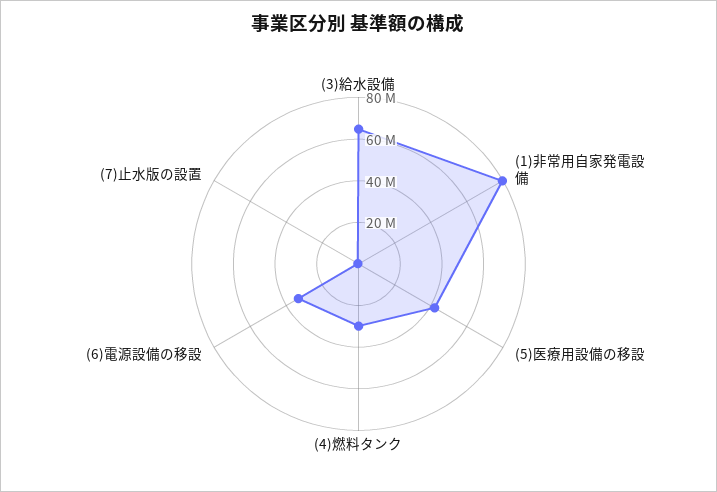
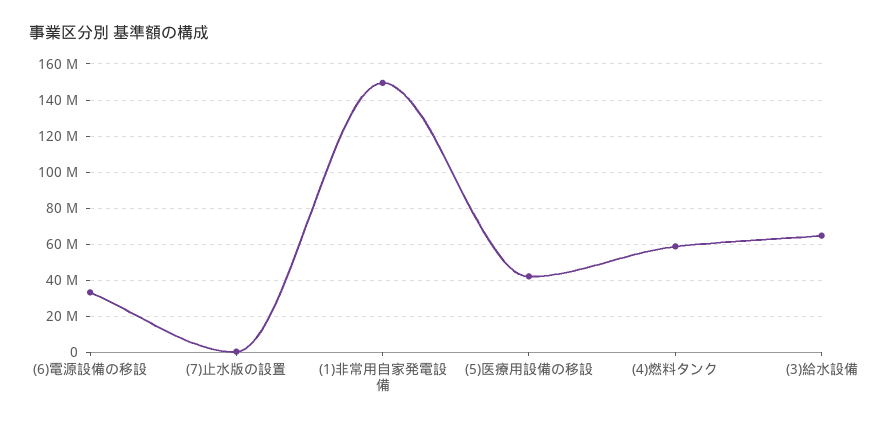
  {
    "(3)給水設備": 65000000,
-   "(1)非常用自家発電設備": 80000000,
+   "(1)非常用自家発電設備": 150000000,
    "(5)医療用設備の移設": 40000000,
-   "(4)燃料タンク": 30000000,
+   "(4)燃料タンク": 60000000,
    "(6)電源設備の移設": 35000000,
    "(7)止水版の設置": 0
  }

